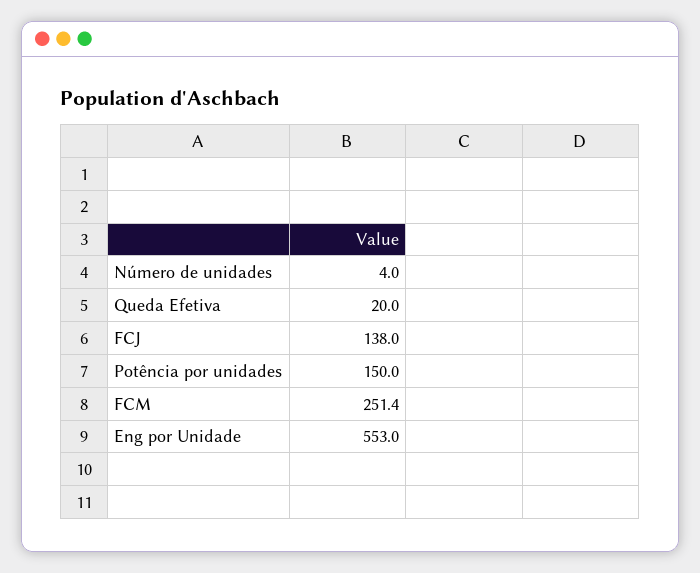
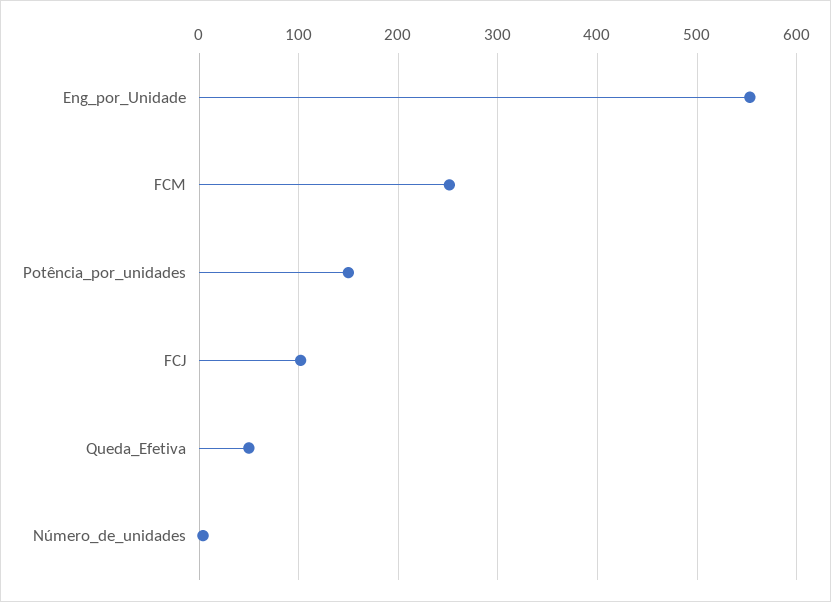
  {
    "Número de unidades": 4,
-   "Queda Efetiva": 20,
+   "Queda Efetiva": 50,
-   "FCJ": 138,
+   "FCJ": 100,
    "Potência por unidades": 150,
    "FCM": 251.4,
    "Eng por Unidade": 553
  }

